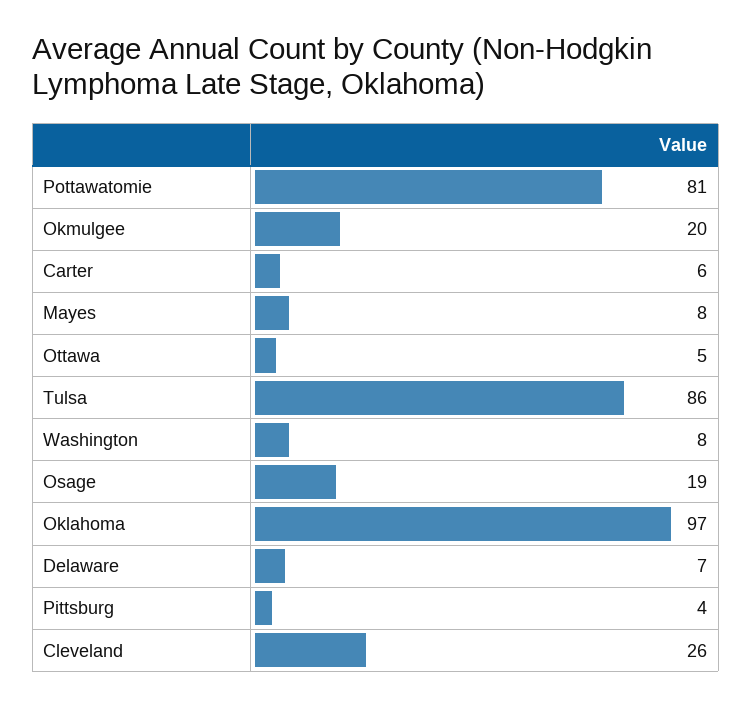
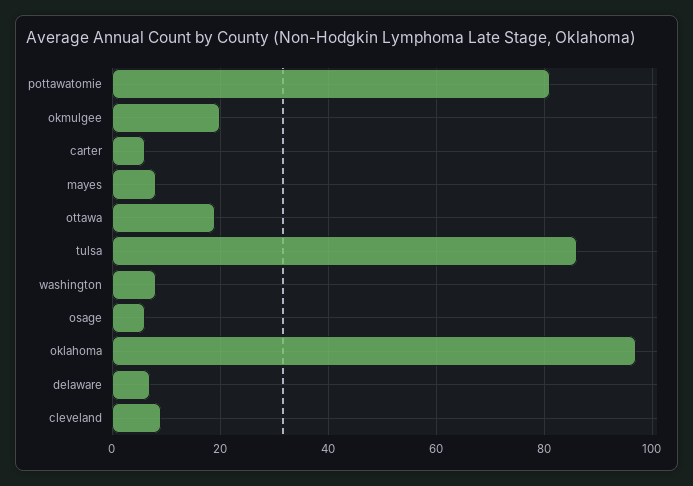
  {
    "Pottawatomie": 81,
    "Okmulgee": 20,
    "Carter": 6,
    "Mayes": 8,
-   "Ottawa": 5,
+   "Ottawa": 20,
    "Tulsa": 86,
    "Washington": 8,
-   "Osage": 19,
+   "Osage": 5,
    "Oklahoma": 97,
    "Delaware": 7,
-   "Pittsburg": 4,
-   "Cleveland": 26
+   "Cleveland": 10
  }

